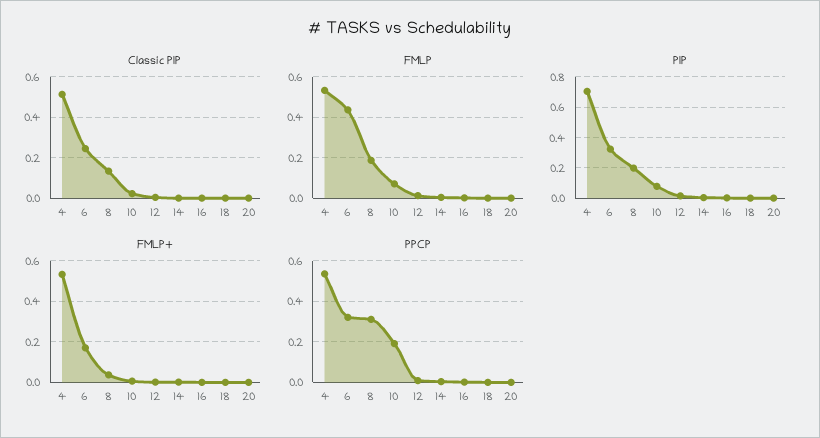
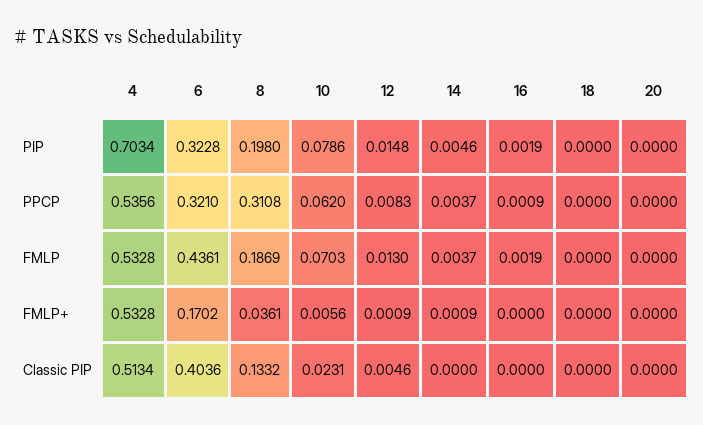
  {
    "Classic PIP": {
      "4": 0.5134,
-     "6": 0.25,
+     "6": 0.4036,
      "8": 0.1332,
      "10": 0.0231,
      "12": 0.0046,
      "14": 0,
      "16": 0,
      "18": 0,
      "20": 0
    },
    "FMLP": {
      "4": 0.5328,
      "6": 0.4361,
      "8": 0.1869,
      "10": 0.0703,
      "12": 0.013,
      "14": 0.0037,
      "16": 0.0019,
      "18": 0,
      "20": 0
    },
    "PIP": {
      "4": 0.7034,
      "6": 0.3228,
      "8": 0.198,
      "10": 0.0786,
      "12": 0.0148,
      "14": 0.0046,
      "16": 0.0019,
      "18": 0,
      "20": 0
    },
    "FMLP+": {
      "4": 0.5328,
      "6": 0.1702,
      "8": 0.0361,
      "10": 0.0056,
      "12": 0.0009,
      "14": 0.0009,
      "16": 0,
      "18": 0,
      "20": 0
    },
    "PPCP": {
      "4": 0.5356,
      "6": 0.321,
      "8": 0.3108,
-     "10": 0.2,
+     "10": 0.062,
      "12": 0.0083,
      "14": 0.0037,
      "16": 0.0009,
      "18": 0,
      "20": 0
    }
  }

